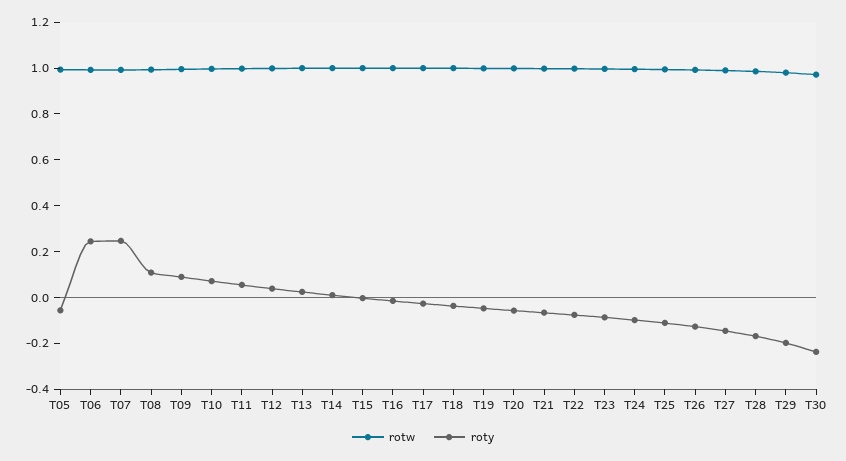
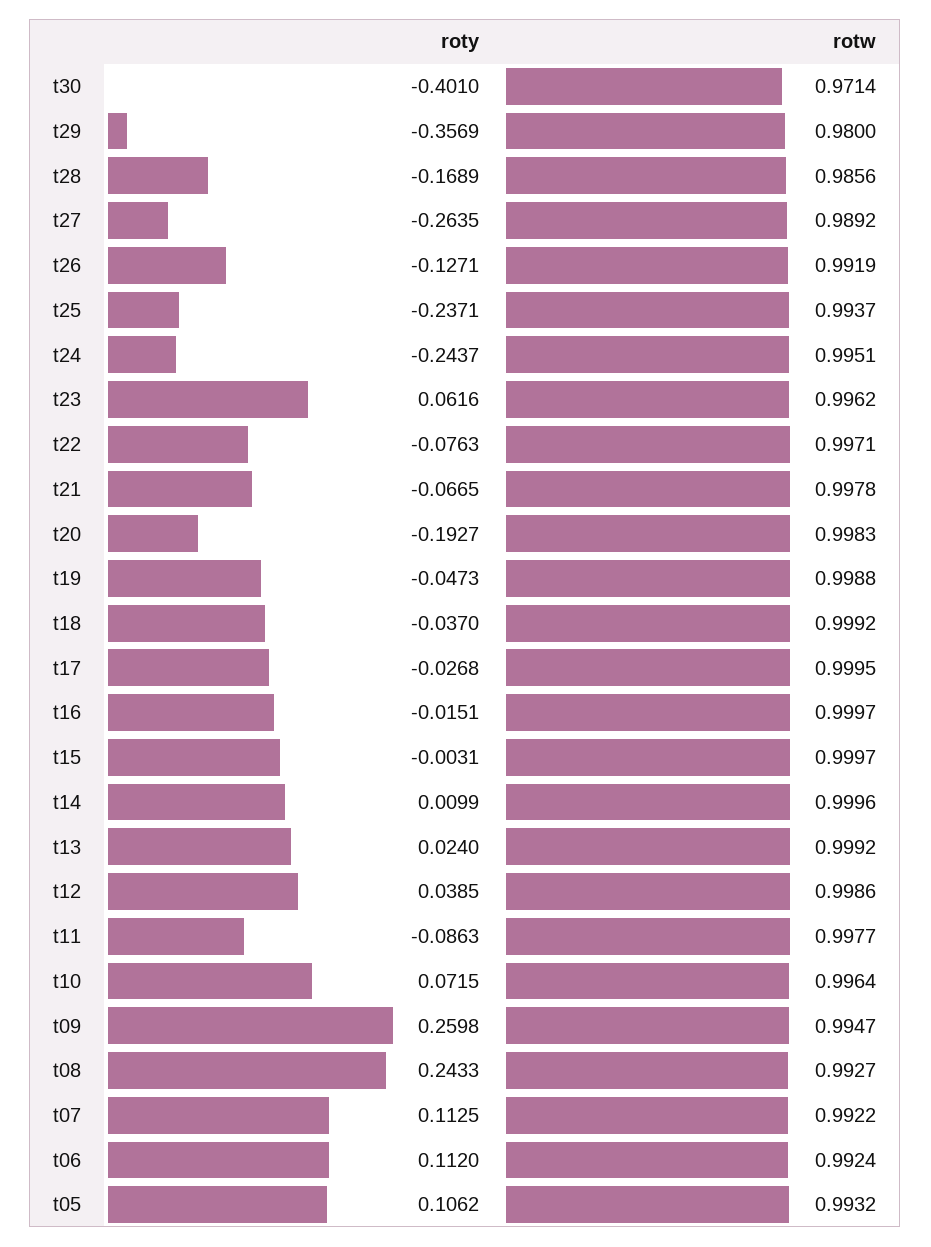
  {
    "rotw": {
      "T05": 0.9932,
      "T06": 0.9924,
      "T07": 0.9922,
      "T08": 0.9927,
      "T09": 0.9947,
      "T10": 0.9964,
      "T11": 0.9977,
      "T12": 0.9986,
      "T13": 0.9992,
      "T14": 0.9996,
      "T15": 0.9997,
      "T16": 0.9997,
      "T17": 0.9995,
      "T18": 0.9992,
      "T19": 0.9988,
      "T20": 0.9983,
      "T21": 0.9978,
      "T22": 0.9971,
      "T23": 0.9962,
      "T24": 0.9951,
      "T25": 0.9937,
      "T26": 0.9919,
      "T27": 0.9892,
      "T28": 0.9856,
      "T29": 0.98,
      "T30": 0.9714
    },
    "roty": {
-     "T05": -0.05,
+     "T05": 0.1062,
-     "T06": 0.25,
+     "T06": 0.112,
-     "T07": 0.25,
+     "T07": 0.1125,
-     "T08": 0.1,
+     "T08": 0.2433,
-     "T09": 0.1,
+     "T09": 0.2598,
      "T10": 0.0715,
-     "T11": 0.05,
+     "T11": -0.0863,
      "T12": 0.0385,
      "T13": 0.024,
      "T14": 0.0099,
      "T15": -0.0031,
      "T16": -0.0151,
      "T17": -0.0268,
      "T18": -0.037,
      "T19": -0.0473,
-     "T20": -0.05,
+     "T20": -0.1927,
      "T21": -0.0665,
      "T22": -0.0763,
-     "T23": -0.1,
+     "T23": 0.0616,
-     "T24": -0.1,
+     "T24": -0.2437,
-     "T25": -0.1,
+     "T25": -0.2371,
      "T26": -0.1271,
-     "T27": -0.15,
+     "T27": -0.2635,
      "T28": -0.1689,
-     "T29": -0.2,
+     "T29": -0.3569,
-     "T30": -0.25
+     "T30": -0.401
    }
  }

